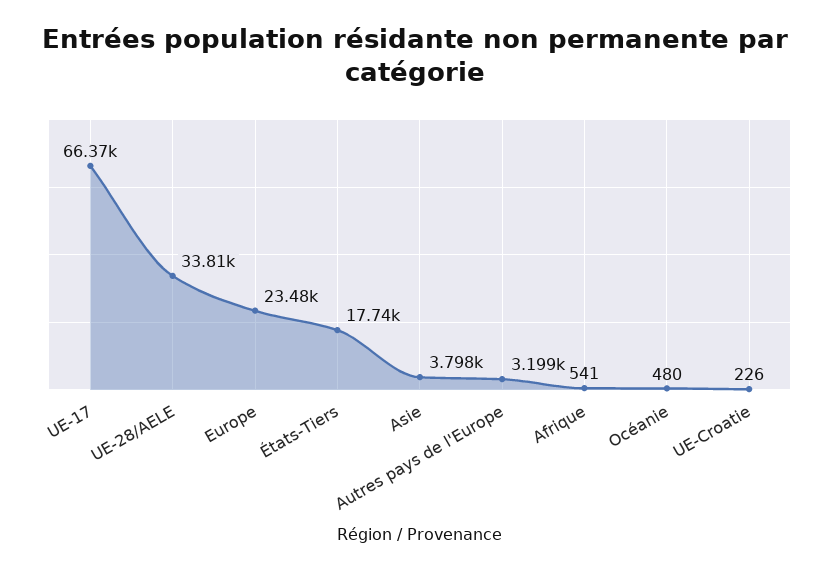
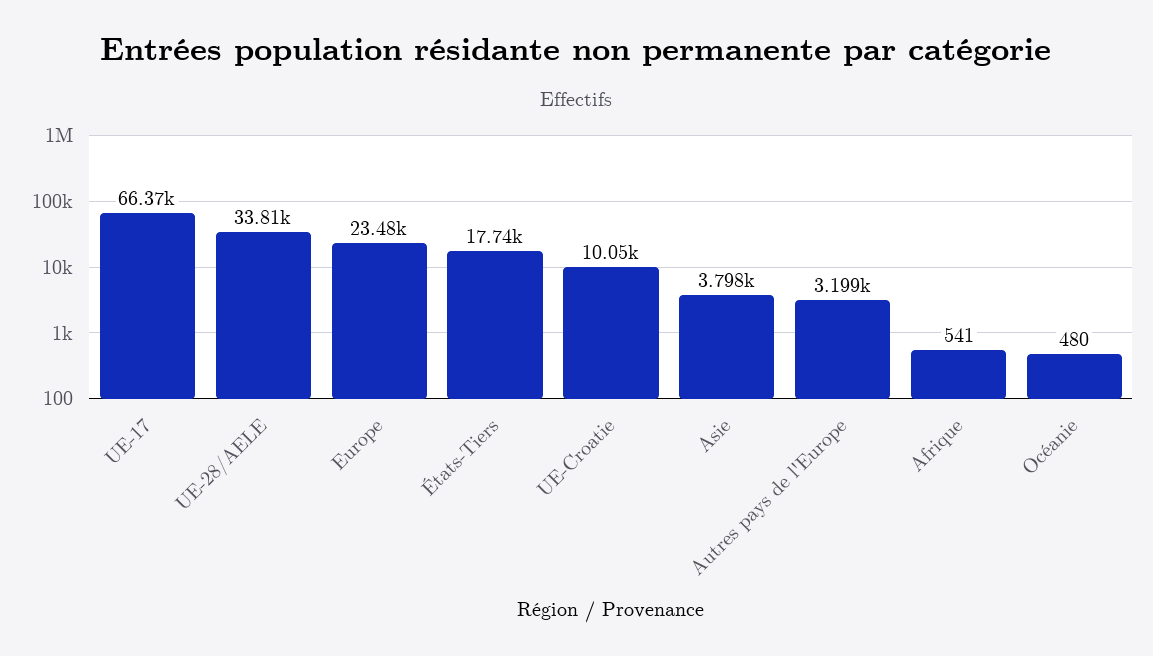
  {
    "UE-17": 66370,
    "UE-28/AELE": 33810,
    "Europe": 23480,
    "États-Tiers": 17740,
    "Asie": 3798,
    "Autres pays de l'Europe": 3199,
    "Afrique": 541,
    "Océanie": 480,
-   "UE-Croatie": 226
+   "UE-Croatie": 10050
  }

